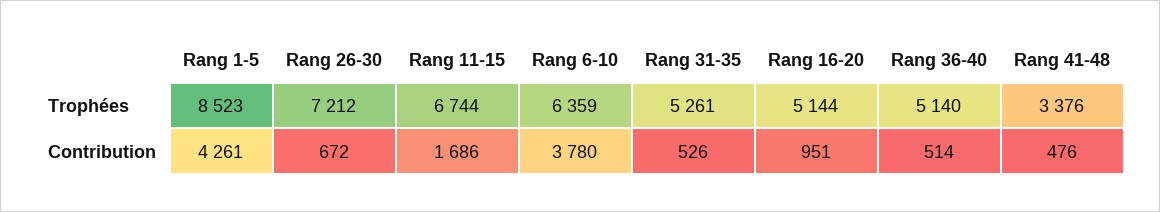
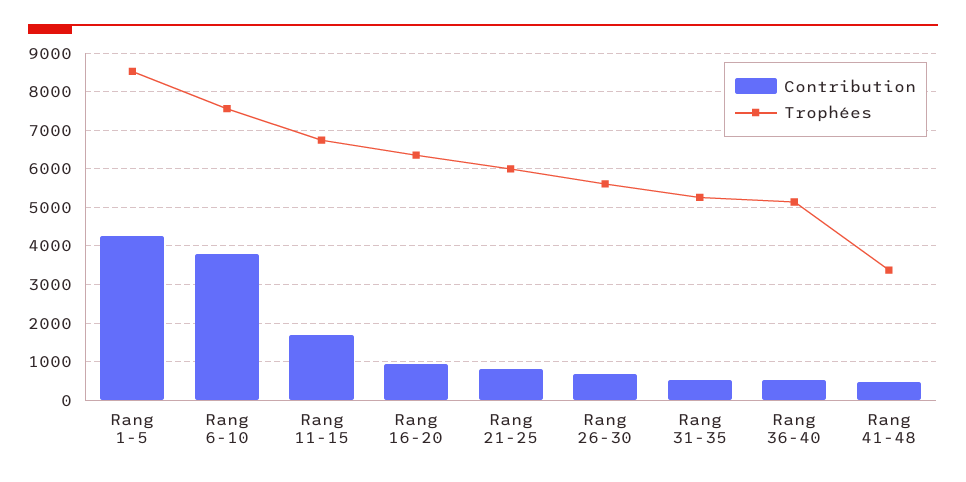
  {
    "Trophées": {
      "Rang 1-5": 8523,
-     "Rang 26-30": 7212,
+     "Rang 26-30": 5600,
      "Rang 11-15": 6744,
-     "Rang 6-10": 6359,
+     "Rang 6-10": 7600,
      "Rang 31-35": 5261,
-     "Rang 16-20": 5144,
+     "Rang 16-20": 6400,
      "Rang 36-40": 5140,
-     "Rang 41-48": 3376
+     "Rang 41-48": 3376,
+     "Rang 21-25": 6000
    },
    "Contribution": {
      "Rang 1-5": 4261,
      "Rang 26-30": 672,
      "Rang 11-15": 1686,
      "Rang 6-10": 3780,
      "Rang 31-35": 526,
      "Rang 16-20": 951,
      "Rang 36-40": 514,
-     "Rang 41-48": 476
+     "Rang 41-48": 476,
+     "Rang 21-25": 800
    }
  }

